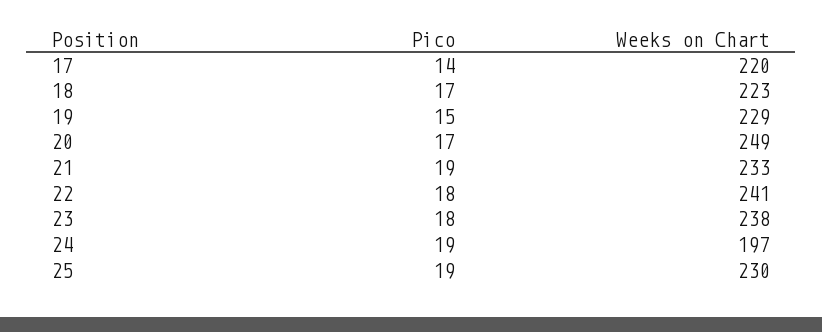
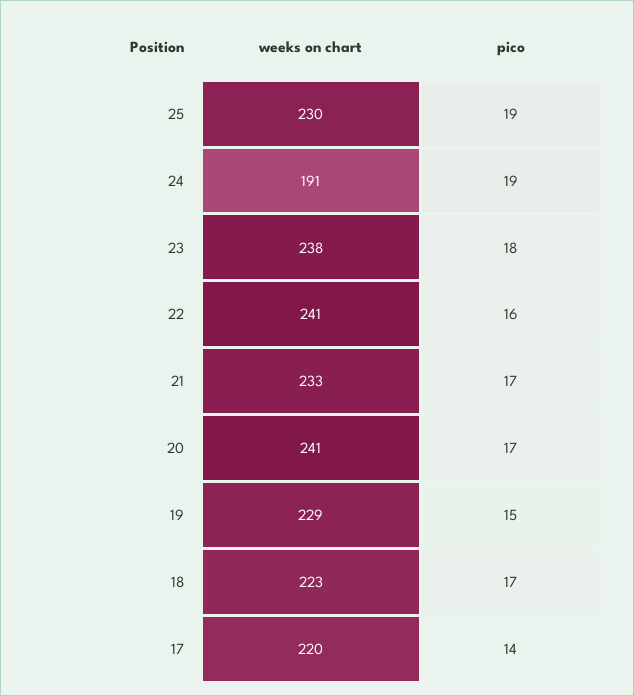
  {
    "Pico": {
      "17": 14,
      "18": 17,
      "19": 15,
      "20": 17,
-     "21": 19,
+     "21": 17,
-     "22": 18,
+     "22": 16,
      "23": 18,
      "24": 19,
      "25": 19
    },
    "Weeks on Chart": {
      "17": 220,
      "18": 223,
      "19": 229,
-     "20": 249,
+     "20": 241,
      "21": 233,
      "22": 241,
      "23": 238,
-     "24": 197,
+     "24": 191,
      "25": 230
    }
  }

